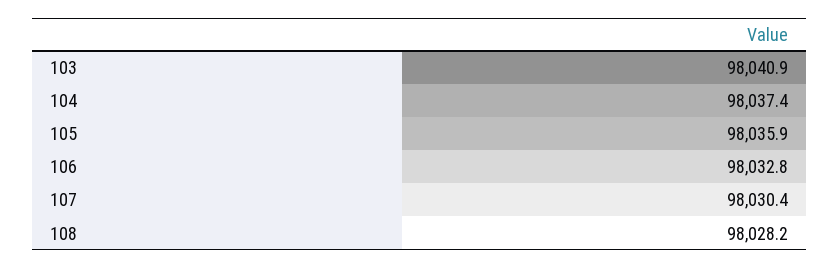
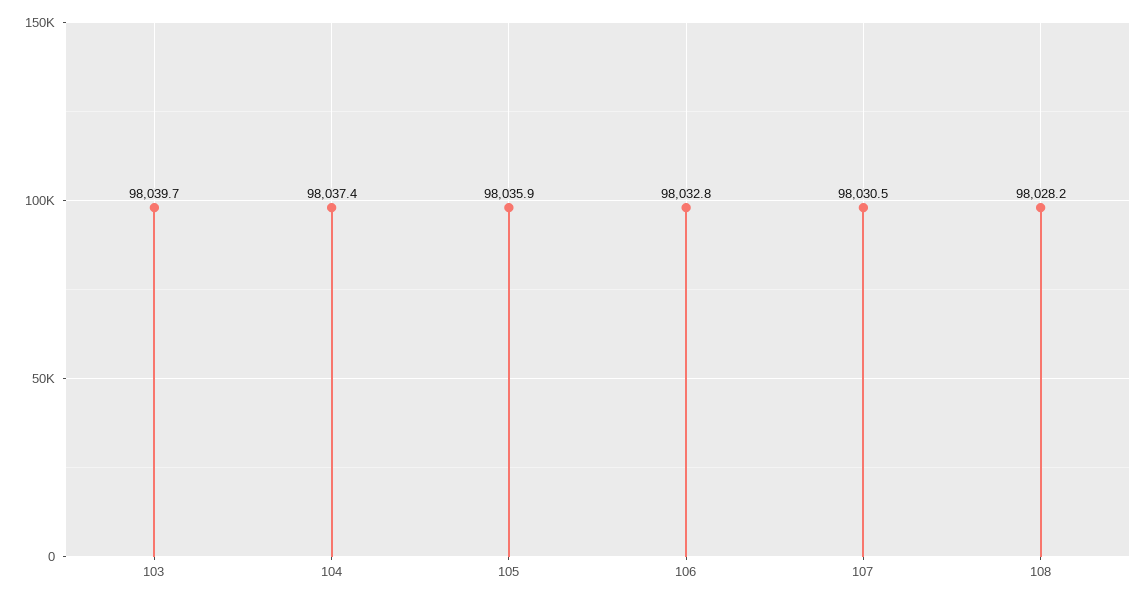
  {
-   "103": 98040.9,
+   "103": 98039.7,
    "104": 98037.4,
    "105": 98035.9,
    "106": 98032.8,
-   "107": 98030.4,
+   "107": 98030.5,
    "108": 98028.2
  }

